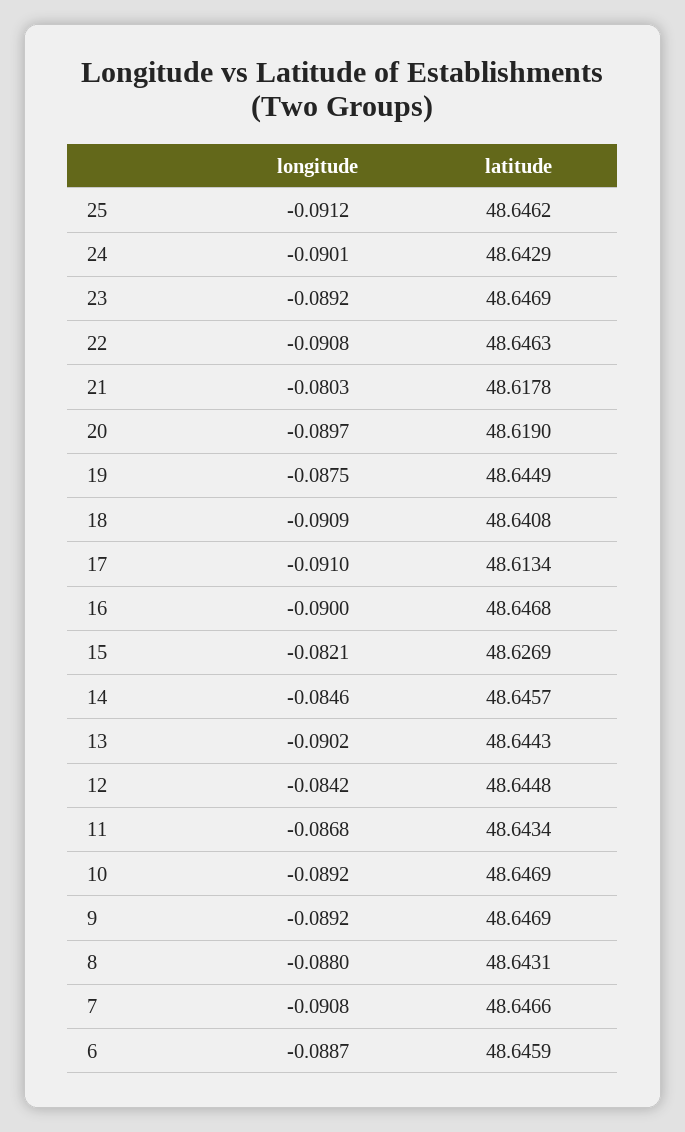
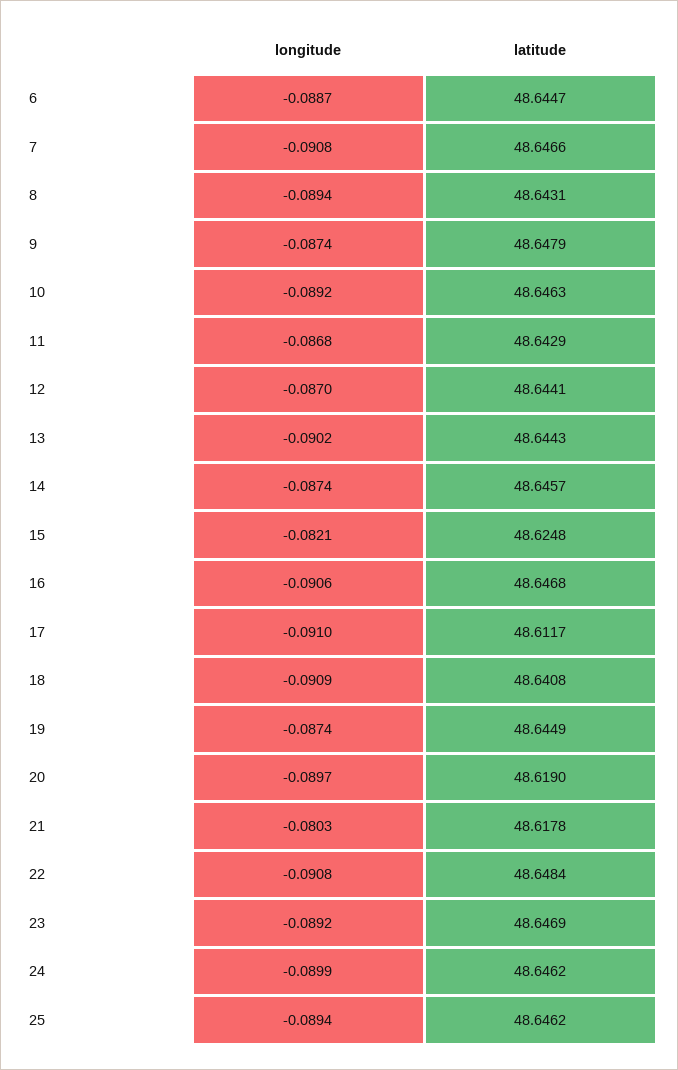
  {
    "longitude": {
-     "25": -0.0912,
+     "25": -0.0894,
-     "24": -0.0901,
+     "24": -0.0899,
      "23": -0.0892,
      "22": -0.0908,
      "21": -0.0803,
      "20": -0.0897,
-     "19": -0.0875,
+     "19": -0.0874,
      "18": -0.0909,
      "17": -0.091,
-     "16": -0.09,
+     "16": -0.0906,
      "15": -0.0821,
-     "14": -0.0846,
+     "14": -0.0874,
      "13": -0.0902,
-     "12": -0.0842,
+     "12": -0.087,
      "11": -0.0868,
      "10": -0.0892,
-     "9": -0.0892,
+     "9": -0.0874,
-     "8": -0.088,
+     "8": -0.0894,
      "7": -0.0908,
      "6": -0.0887
    },
    "latitude": {
      "25": 48.6462,
-     "24": 48.6429,
+     "24": 48.6462,
      "23": 48.6469,
-     "22": 48.6463,
+     "22": 48.6484,
      "21": 48.6178,
      "20": 48.619,
      "19": 48.6449,
      "18": 48.6408,
-     "17": 48.6134,
+     "17": 48.6117,
      "16": 48.6468,
-     "15": 48.6269,
+     "15": 48.6248,
      "14": 48.6457,
      "13": 48.6443,
-     "12": 48.6448,
+     "12": 48.6441,
-     "11": 48.6434,
+     "11": 48.6429,
-     "10": 48.6469,
+     "10": 48.6463,
-     "9": 48.6469,
+     "9": 48.6479,
      "8": 48.6431,
      "7": 48.6466,
-     "6": 48.6459
+     "6": 48.6447
    }
  }

